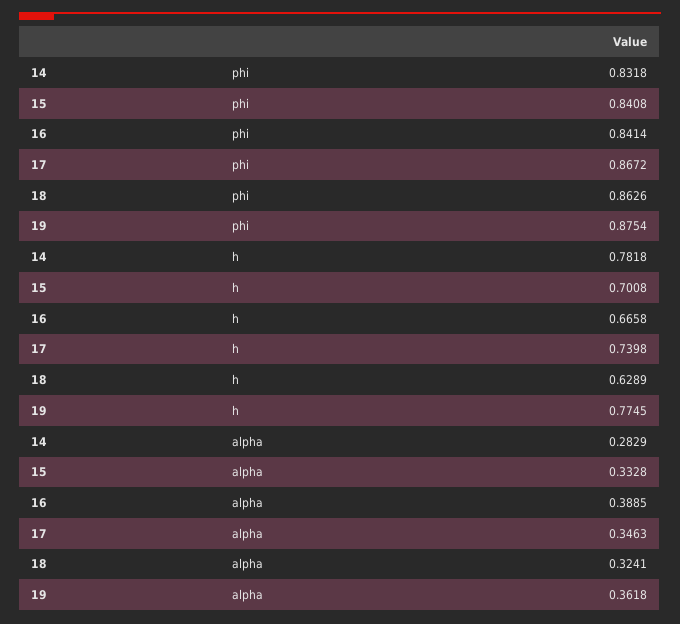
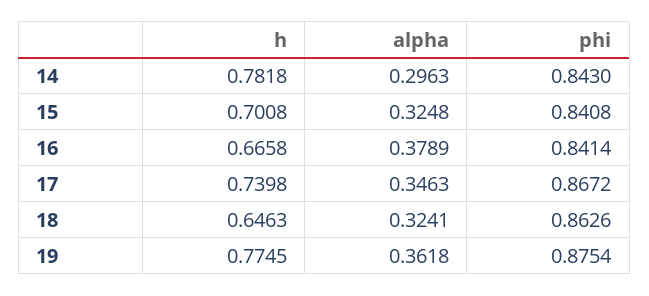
  {
    "14": {
-     "phi": 0.8318,
+     "phi": 0.843,
      "h": 0.7818,
-     "alpha": 0.2829
+     "alpha": 0.2963
    },
    "15": {
      "phi": 0.8408,
      "h": 0.7008,
-     "alpha": 0.3328
+     "alpha": 0.3248
    },
    "16": {
      "phi": 0.8414,
      "h": 0.6658,
-     "alpha": 0.3885
+     "alpha": 0.3789
    },
    "17": {
      "phi": 0.8672,
      "h": 0.7398,
      "alpha": 0.3463
    },
    "18": {
      "phi": 0.8626,
-     "h": 0.6289,
+     "h": 0.6463,
      "alpha": 0.3241
    },
    "19": {
      "phi": 0.8754,
      "h": 0.7745,
      "alpha": 0.3618
    }
  }

